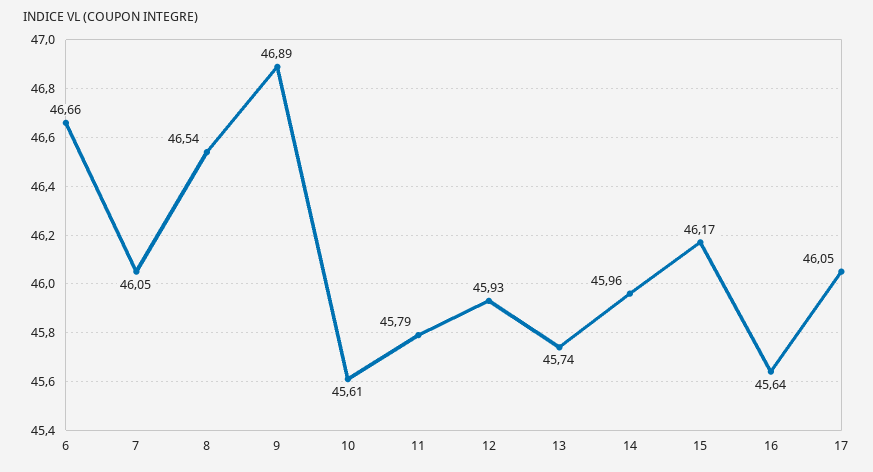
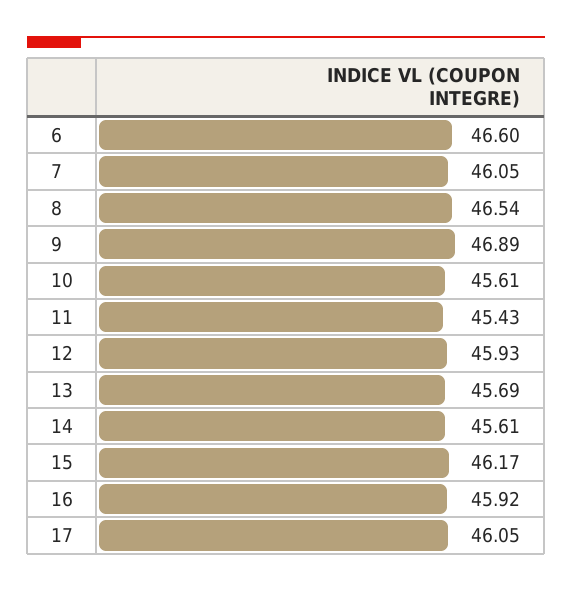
  {
-   "6": 46.66,
+   "6": 46.6,
    "7": 46.05,
    "8": 46.54,
    "9": 46.89,
    "10": 45.61,
-   "11": 45.79,
+   "11": 45.43,
    "12": 45.93,
-   "13": 45.74,
+   "13": 45.69,
-   "14": 45.96,
+   "14": 45.61,
    "15": 46.17,
-   "16": 45.64,
+   "16": 45.92,
    "17": 46.05
  }

